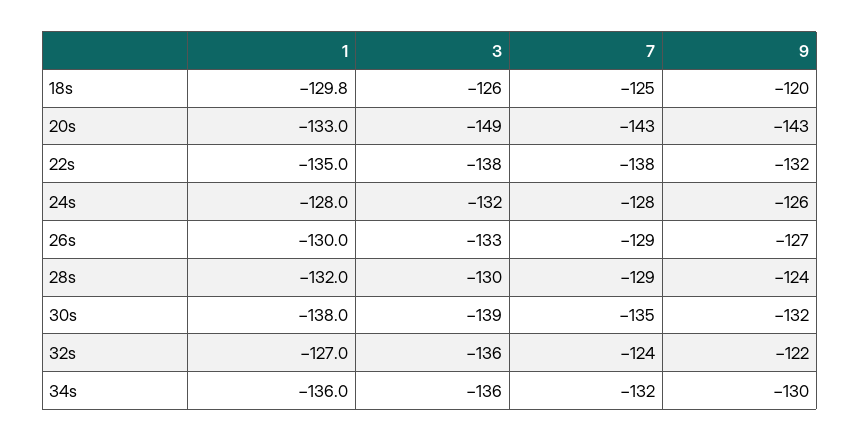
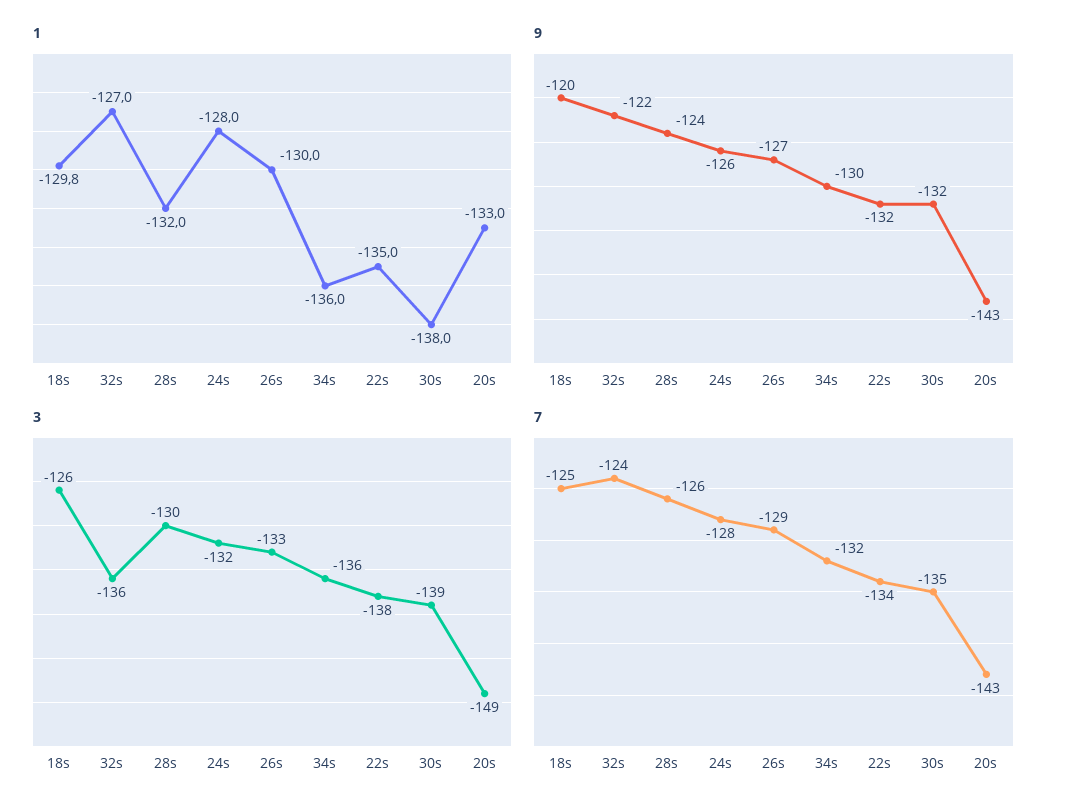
  {
    "1": {
      "18s": -129.8,
      "20s": -133,
      "22s": -135,
      "24s": -128,
      "26s": -130,
      "28s": -132,
      "30s": -138,
      "32s": -127,
      "34s": -136
    },
    "3": {
      "18s": -126,
      "20s": -149,
      "22s": -138,
      "24s": -132,
      "26s": -133,
      "28s": -130,
      "30s": -139,
      "32s": -136,
      "34s": -136
    },
    "7": {
      "18s": -125,
      "20s": -143,
-     "22s": -138,
+     "22s": -134,
      "24s": -128,
      "26s": -129,
-     "28s": -129,
+     "28s": -126,
      "30s": -135,
      "32s": -124,
      "34s": -132
    },
    "9": {
      "18s": -120,
      "20s": -143,
      "22s": -132,
      "24s": -126,
      "26s": -127,
      "28s": -124,
      "30s": -132,
      "32s": -122,
      "34s": -130
    }
  }

